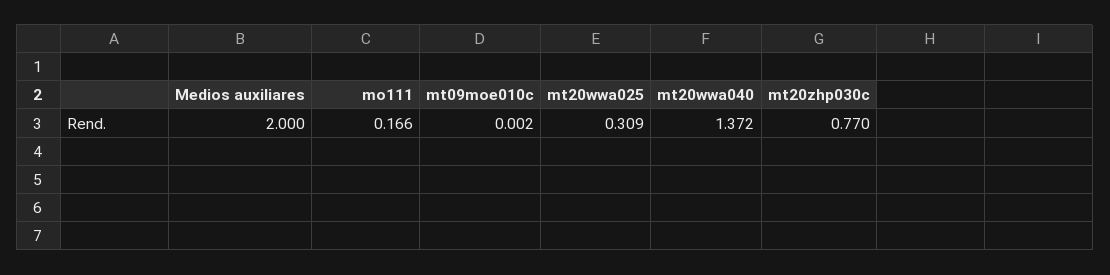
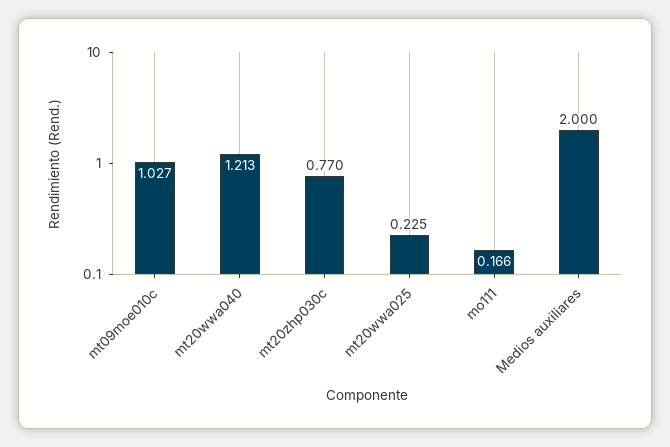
  {
    "Medios auxiliares": 2,
    "mo111": 0.166,
-   "mt09moe010c": 0.002,
+   "mt09moe010c": 1.027,
-   "mt20wwa025": 0.309,
+   "mt20wwa025": 0.225,
-   "mt20wwa040": 1.372,
+   "mt20wwa040": 1.213,
    "mt20zhp030c": 0.77
  }

